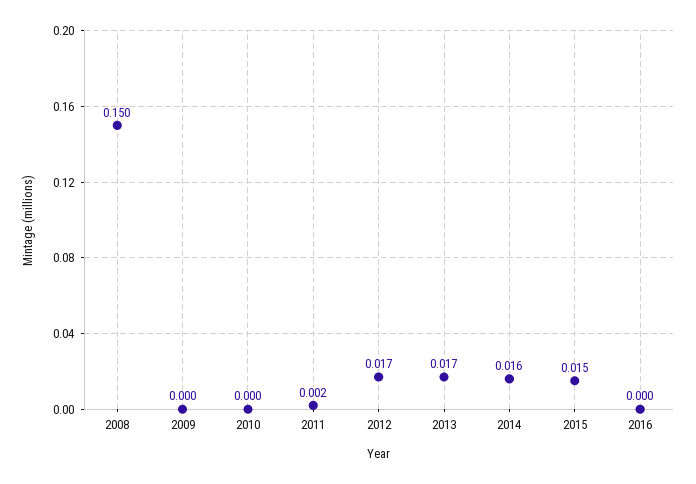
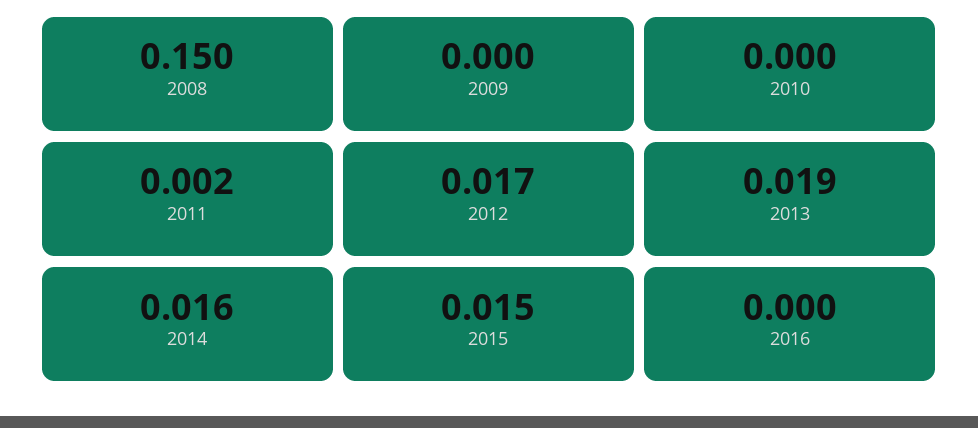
  {
    "2008": 0.15,
    "2009": 0,
    "2010": 0,
    "2011": 0.002,
    "2012": 0.017,
-   "2013": 0.017,
+   "2013": 0.019,
    "2014": 0.016,
    "2015": 0.015,
    "2016": 0
  }

